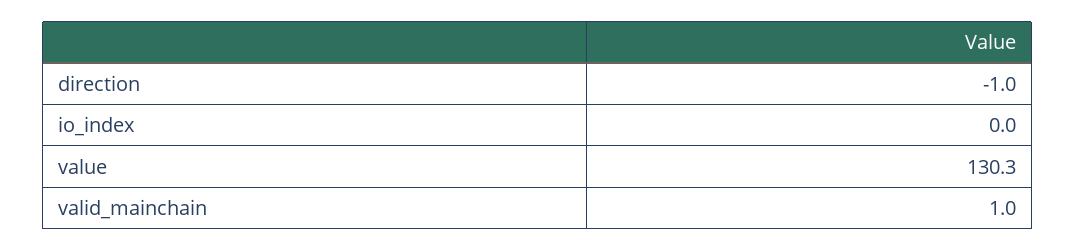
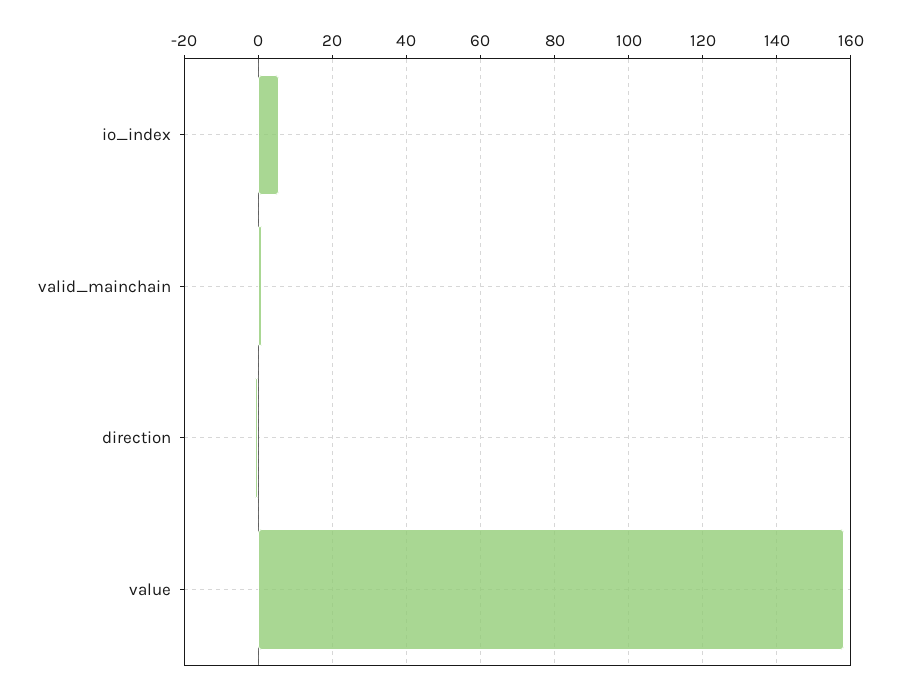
  {
    "direction": -1,
-   "io_index": 0,
+   "io_index": 6,
-   "value": 130.3,
+   "value": 158,
    "valid_mainchain": 1
  }

